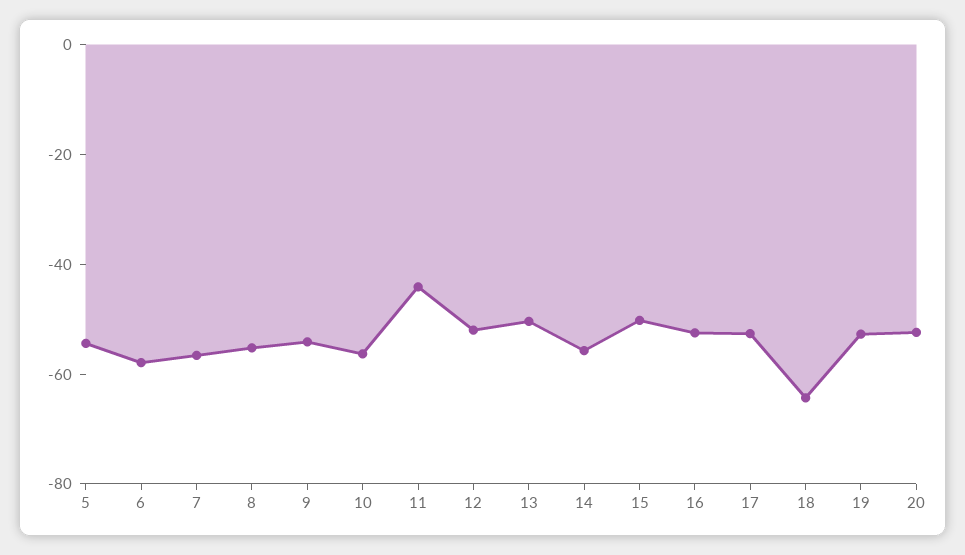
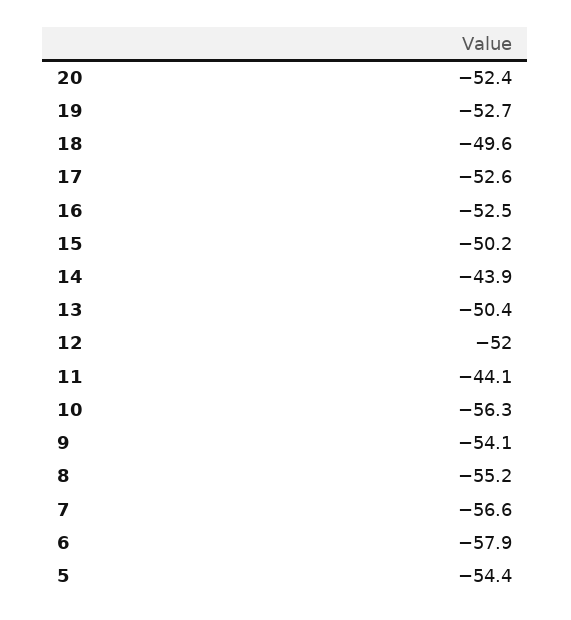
  {
    "5": -54.4,
    "6": -57.9,
    "7": -56.6,
    "8": -55.2,
    "9": -54.1,
    "10": -56.3,
    "11": -44.1,
    "12": -52,
    "13": -50.4,
-   "14": -55,
+   "14": -43.9,
    "15": -50.2,
    "16": -52.5,
    "17": -52.6,
-   "18": -65,
+   "18": -49.6,
    "19": -52.7,
    "20": -52.4
  }

